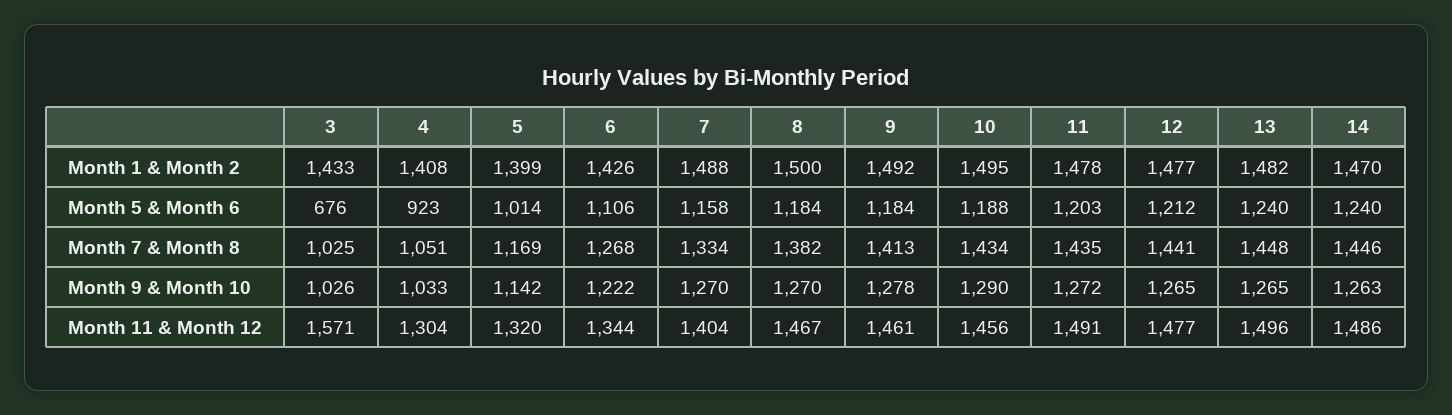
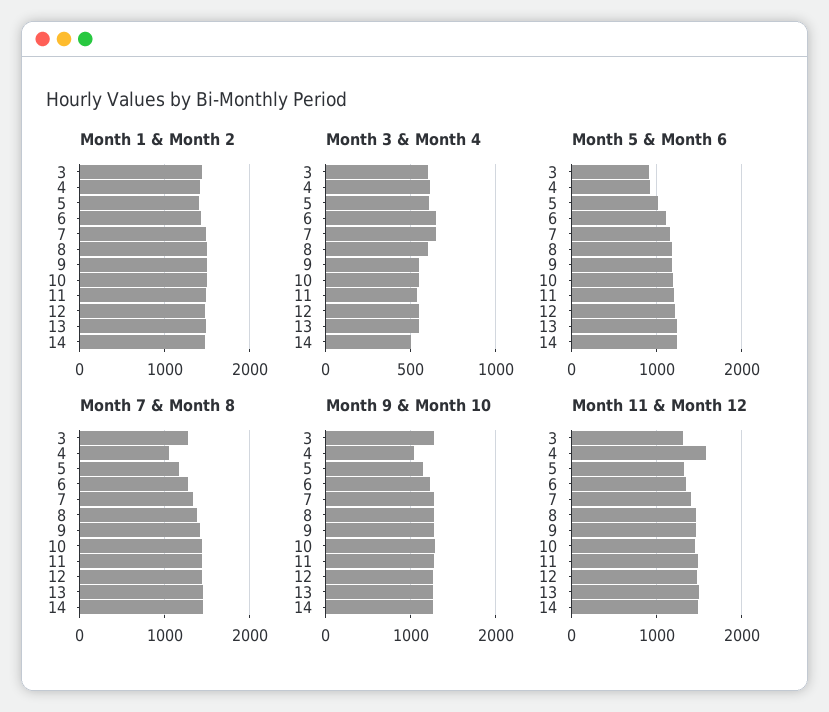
  {
    "Month 1 & Month 2": {
      "3": 1433,
      "4": 1408,
      "5": 1399,
      "6": 1426,
      "7": 1488,
      "8": 1500,
      "9": 1492,
      "10": 1495,
      "11": 1478,
      "12": 1477,
      "13": 1482,
      "14": 1470
    },
    "Month 5 & Month 6": {
-     "3": 676,
+     "3": 900,
      "4": 923,
      "5": 1014,
      "6": 1106,
      "7": 1158,
      "8": 1184,
      "9": 1184,
      "10": 1188,
      "11": 1203,
      "12": 1212,
      "13": 1240,
      "14": 1240
    },
    "Month 7 & Month 8": {
-     "3": 1025,
+     "3": 1300,
      "4": 1051,
      "5": 1169,
      "6": 1268,
      "7": 1334,
      "8": 1382,
      "9": 1413,
      "10": 1434,
      "11": 1435,
      "12": 1441,
      "13": 1448,
      "14": 1446
    },
    "Month 9 & Month 10": {
-     "3": 1026,
+     "3": 1300,
      "4": 1033,
      "5": 1142,
      "6": 1222,
      "7": 1270,
      "8": 1270,
      "9": 1278,
      "10": 1290,
      "11": 1272,
      "12": 1265,
      "13": 1265,
      "14": 1263
    },
    "Month 11 & Month 12": {
-     "3": 1571,
+     "3": 1300,
-     "4": 1304,
+     "4": 1600,
      "5": 1320,
      "6": 1344,
      "7": 1404,
      "8": 1467,
      "9": 1461,
      "10": 1456,
      "11": 1491,
      "12": 1477,
      "13": 1496,
      "14": 1486
-   }
+   },
+   "Month 3 & Month 4": {
+     "3": 600,
+     "4": 600,
+     "5": 600,
+     "6": 650,
+     "7": 650,
+     "8": 600,
+     "9": 550,
+     "10": 550,
+     "11": 550,
+     "12": 550,
+     "13": 550,
+     "14": 500
+   }
  }

